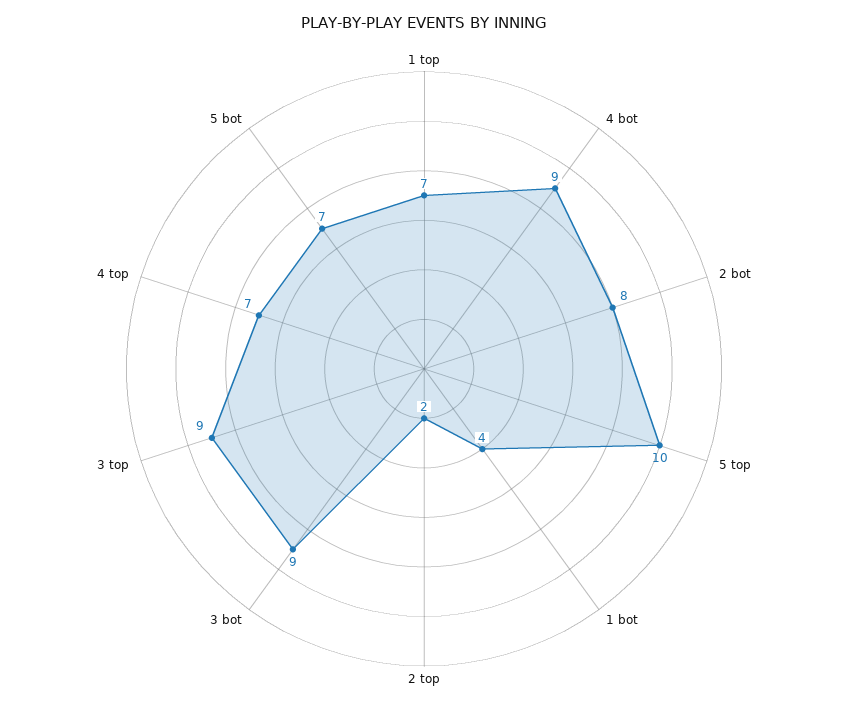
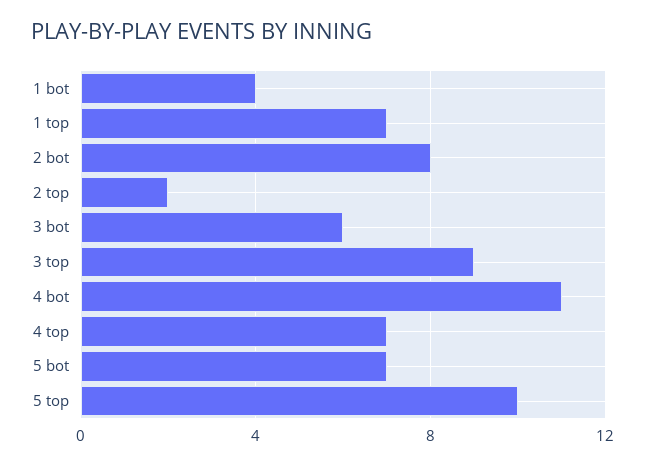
  {
    "1 top": 7,
-   "4 bot": 9,
+   "4 bot": 11,
    "2 bot": 8,
    "5 top": 10,
    "1 bot": 4,
    "2 top": 2,
-   "3 bot": 9,
+   "3 bot": 6,
    "3 top": 9,
    "4 top": 7,
    "5 bot": 7
  }

